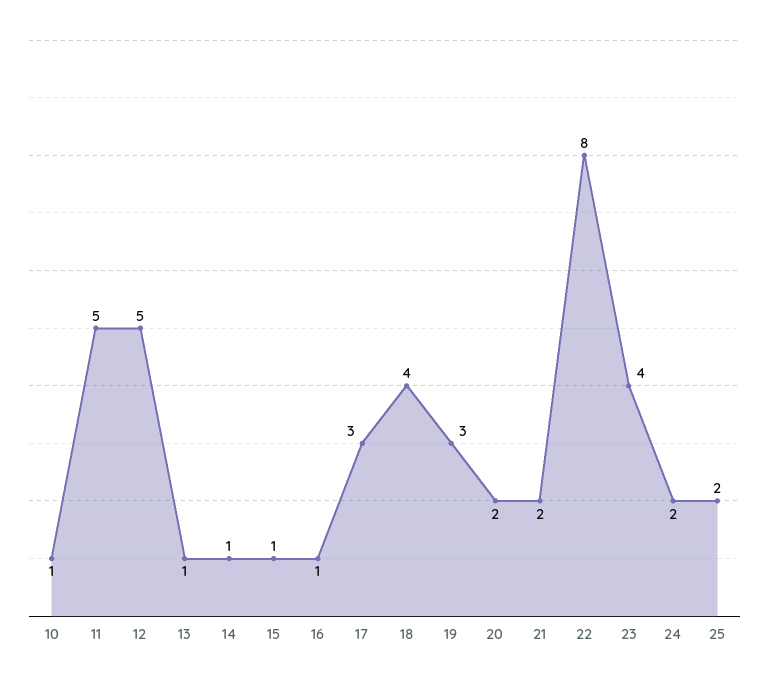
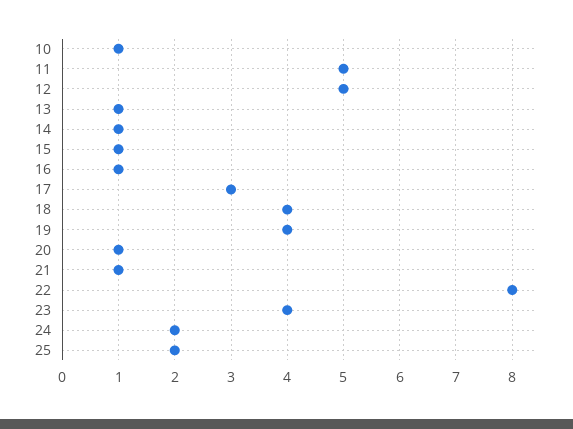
  {
    "10": 1,
    "11": 5,
    "12": 5,
    "13": 1,
    "14": 1,
    "15": 1,
    "16": 1,
    "17": 3,
    "18": 4,
-   "19": 3,
+   "19": 4,
-   "20": 2,
+   "20": 1,
-   "21": 2,
+   "21": 1,
    "22": 8,
    "23": 4,
    "24": 2,
    "25": 2
  }

